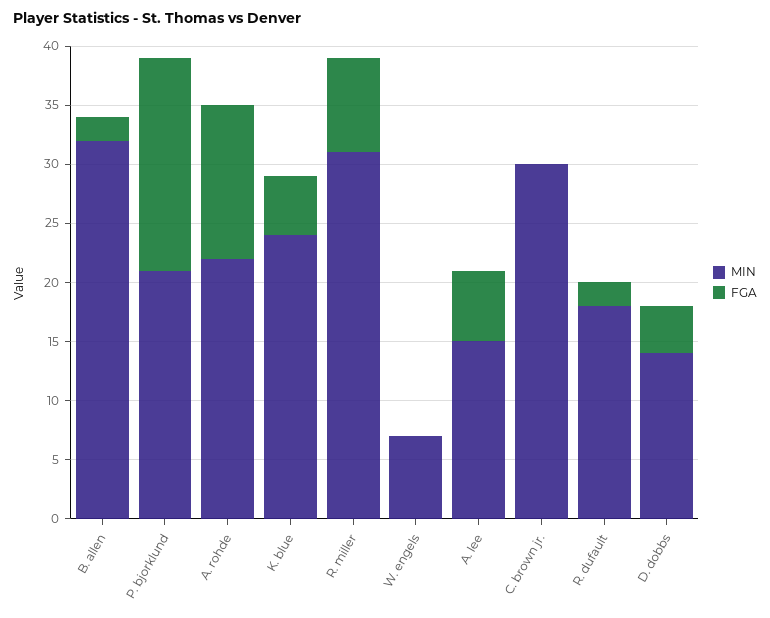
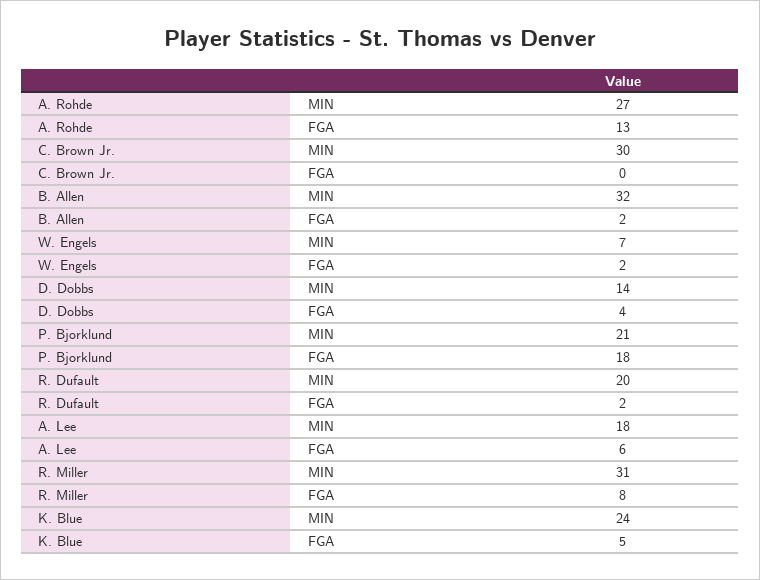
  {
    "MIN": {
      "B. allen": 32,
      "P. bjorklund": 21,
-     "A. rohde": 22,
+     "A. rohde": 27,
      "K. blue": 24,
      "R. miller": 31,
      "W. engels": 7,
-     "A. lee": 15,
+     "A. lee": 18,
      "C. brown jr.": 30,
-     "R. dufault": 18,
+     "R. dufault": 20,
      "D. dobbs": 14
    },
    "FGA": {
      "B. allen": 2,
      "P. bjorklund": 18,
      "A. rohde": 13,
      "K. blue": 5,
      "R. miller": 8,
-     "W. engels": 0,
+     "W. engels": 2,
      "A. lee": 6,
      "C. brown jr.": 0,
      "R. dufault": 2,
      "D. dobbs": 4
    }
  }

